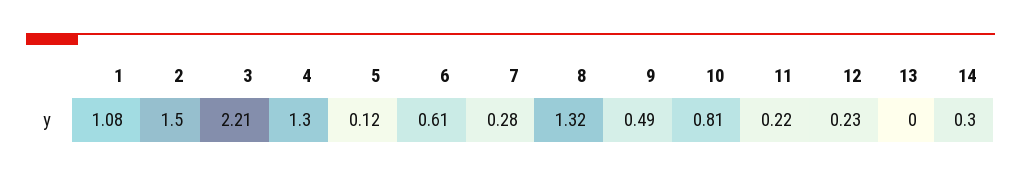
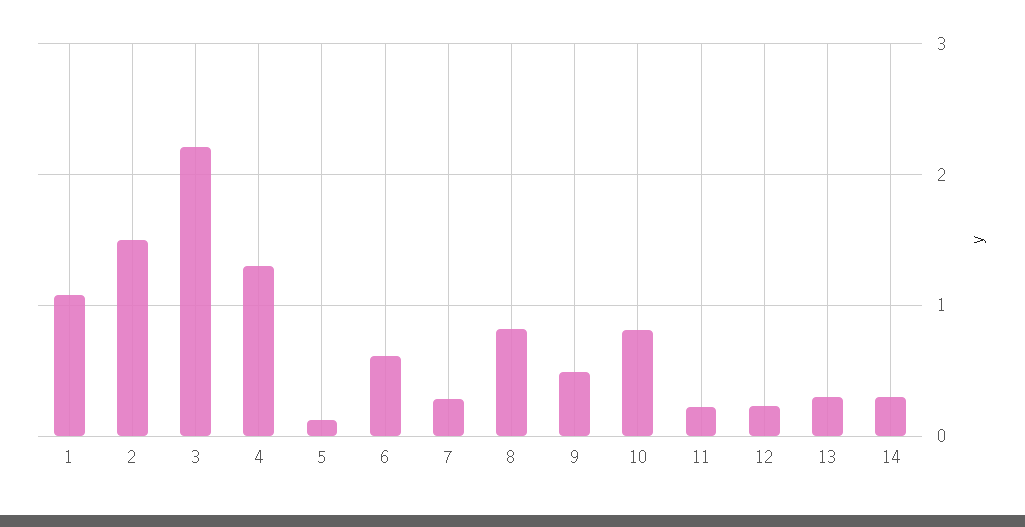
  {
    "1": 1.08,
    "2": 1.5,
    "3": 2.21,
    "4": 1.3,
    "5": 0.12,
    "6": 0.61,
    "7": 0.28,
-   "8": 1.32,
+   "8": 0.8,
    "9": 0.49,
    "10": 0.81,
    "11": 0.22,
    "12": 0.23,
-   "13": 0,
+   "13": 0.3,
    "14": 0.3
  }

